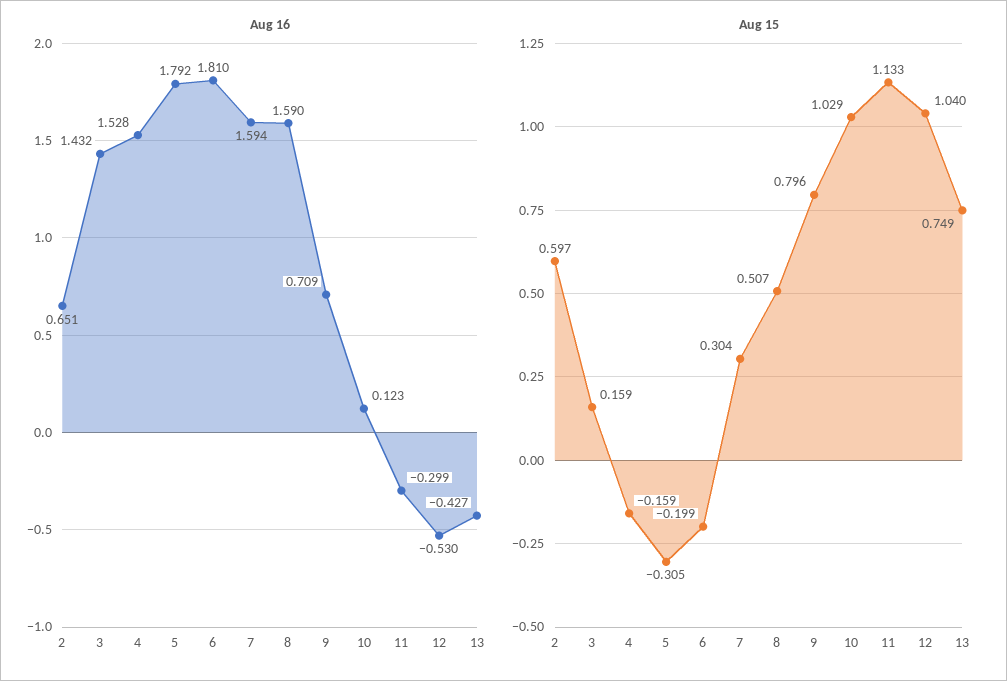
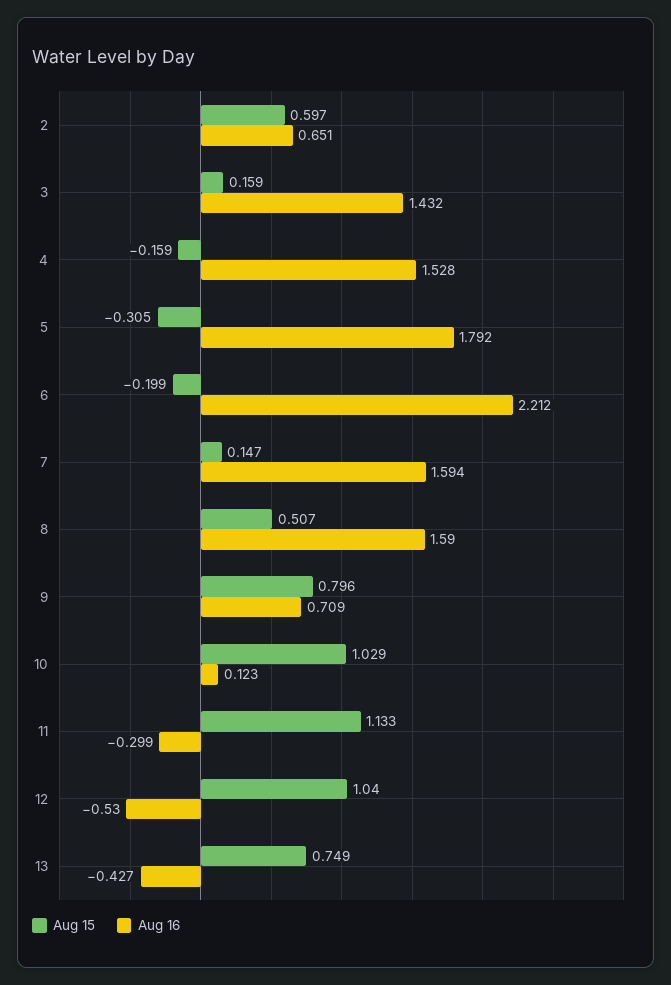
  {
    "Aug 16": {
      "2": 0.651,
      "3": 1.432,
      "4": 1.528,
      "5": 1.792,
-     "6": 1.81,
+     "6": 2.212,
      "7": 1.594,
      "8": 1.59,
      "9": 0.709,
      "10": 0.123,
      "11": -0.299,
      "12": -0.53,
      "13": -0.427
    },
    "Aug 15": {
      "2": 0.597,
      "3": 0.159,
      "4": -0.159,
      "5": -0.305,
      "6": -0.199,
-     "7": 0.304,
+     "7": 0.147,
      "8": 0.507,
      "9": 0.796,
      "10": 1.029,
      "11": 1.133,
      "12": 1.04,
      "13": 0.749
    }
  }

